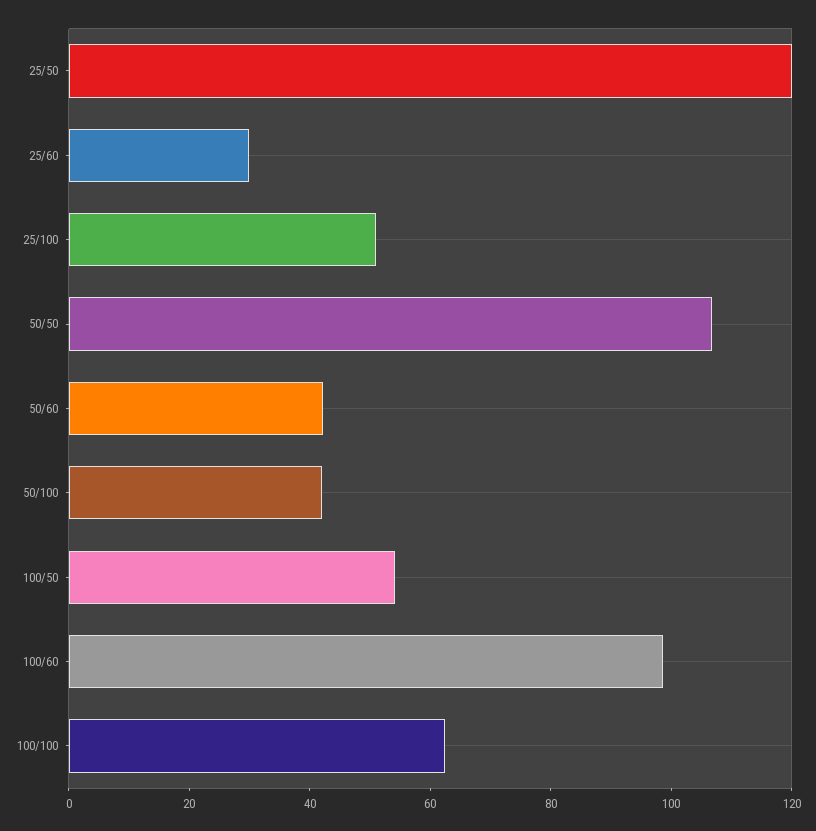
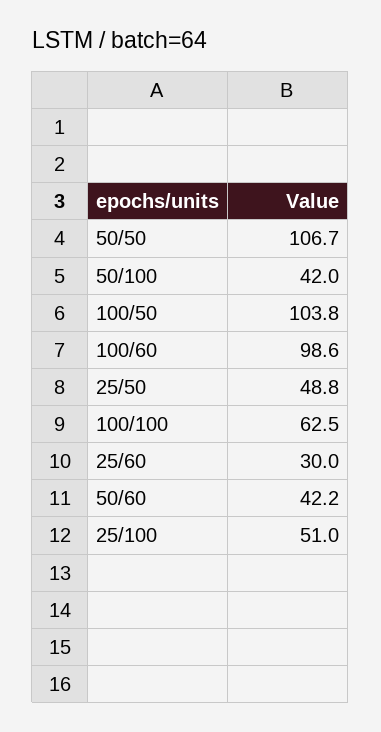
  {
-   "25/50": 120,
+   "25/50": 48.8,
    "25/60": 30,
    "25/100": 51,
    "50/50": 106.7,
    "50/60": 42.2,
    "50/100": 42,
-   "100/50": 55,
+   "100/50": 103.8,
    "100/60": 98.6,
    "100/100": 62.5
  }

